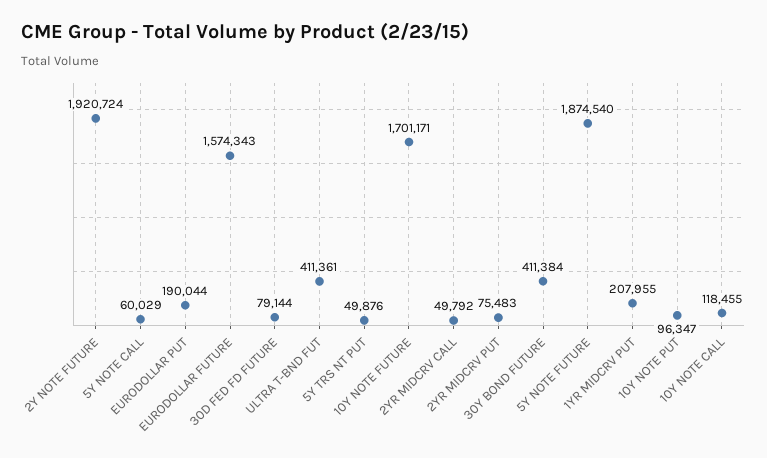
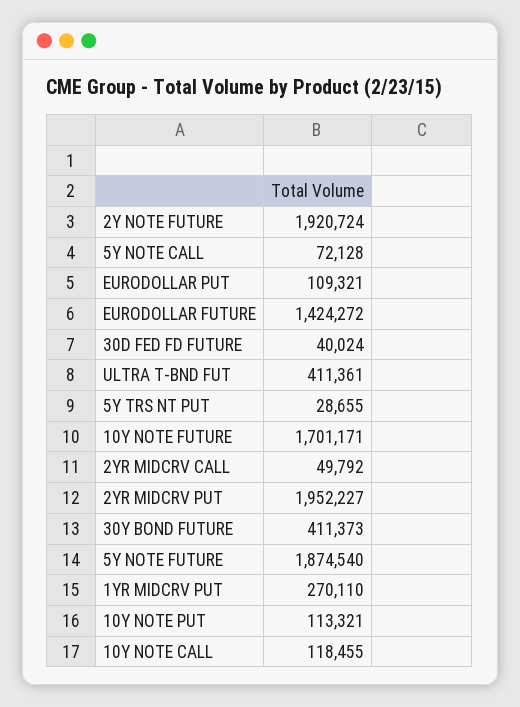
  {
    "2Y NOTE FUTURE": 1920724,
-   "5Y NOTE CALL": 60029,
+   "5Y NOTE CALL": 72128,
-   "EURODOLLAR PUT": 190044,
+   "EURODOLLAR PUT": 109321,
-   "EURODOLLAR FUTURE": 1574343,
+   "EURODOLLAR FUTURE": 1424272,
-   "30D FED FD FUTURE": 79144,
+   "30D FED FD FUTURE": 40024,
    "ULTRA T-BND FUT": 411361,
-   "5Y TRS NT PUT": 49876,
+   "5Y TRS NT PUT": 28655,
    "10Y NOTE FUTURE": 1701171,
    "2YR MIDCRV CALL": 49792,
-   "2YR MIDCRV PUT": 75483,
+   "2YR MIDCRV PUT": 1952227,
-   "30Y BOND FUTURE": 411384,
+   "30Y BOND FUTURE": 411373,
    "5Y NOTE FUTURE": 1874540,
-   "1YR MIDCRV PUT": 207955,
+   "1YR MIDCRV PUT": 270110,
-   "10Y NOTE PUT": 96347,
+   "10Y NOTE PUT": 113321,
    "10Y NOTE CALL": 118455
  }

